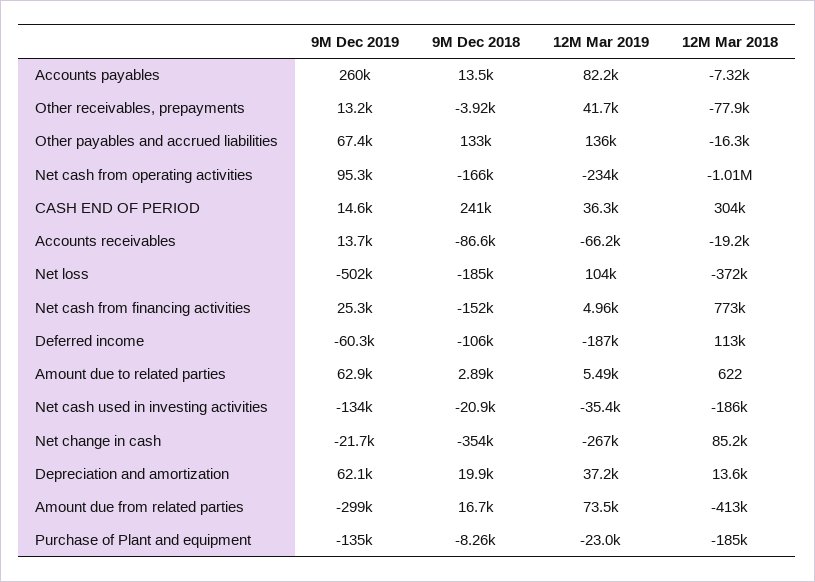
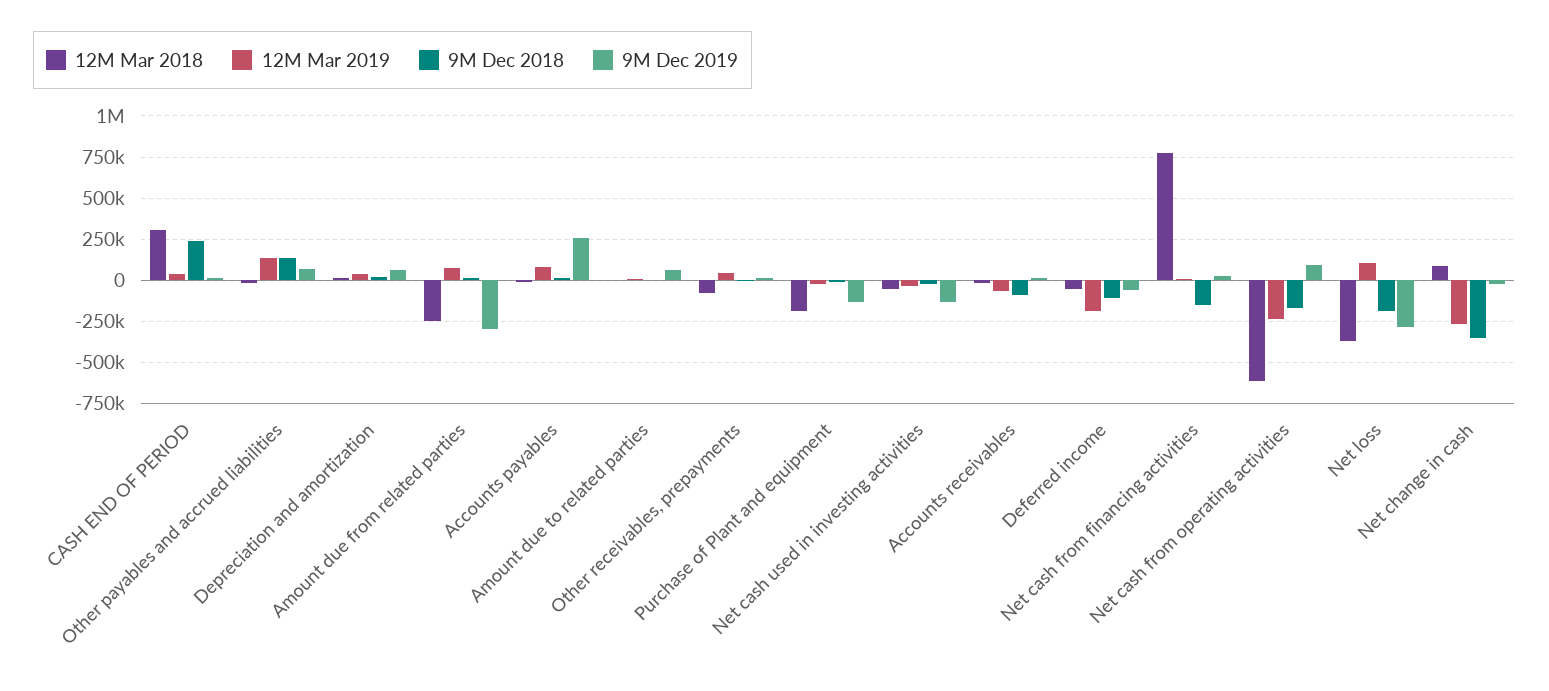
  {
    "9M Dec 2019": {
      "Accounts payables": 260000,
      "Other receivables, prepayments": 13200,
      "Other payables and accrued liabilities": 67400,
      "Net cash from operating activities": 95300,
      "CASH END OF PERIOD": 14600,
      "Accounts receivables": 13700,
-     "Net loss": -502000,
+     "Net loss": -300000,
      "Net cash from financing activities": 25300,
      "Deferred income": -60300,
      "Amount due to related parties": 62900,
      "Net cash used in investing activities": -134000,
      "Net change in cash": -21700,
      "Depreciation and amortization": 62100,
      "Amount due from related parties": -299000,
      "Purchase of Plant and equipment": -135000
    },
    "9M Dec 2018": {
      "Accounts payables": 13500,
      "Other receivables, prepayments": -3920,
      "Other payables and accrued liabilities": 133000,
      "Net cash from operating activities": -166000,
      "CASH END OF PERIOD": 241000,
      "Accounts receivables": -86600,
      "Net loss": -185000,
      "Net cash from financing activities": -152000,
      "Deferred income": -106000,
      "Amount due to related parties": 2890,
      "Net cash used in investing activities": -20900,
      "Net change in cash": -354000,
      "Depreciation and amortization": 19900,
      "Amount due from related parties": 16700,
      "Purchase of Plant and equipment": -8260
    },
    "12M Mar 2019": {
      "Accounts payables": 82200,
      "Other receivables, prepayments": 41700,
      "Other payables and accrued liabilities": 136000,
      "Net cash from operating activities": -234000,
      "CASH END OF PERIOD": 36300,
      "Accounts receivables": -66200,
      "Net loss": 104000,
      "Net cash from financing activities": 4960,
      "Deferred income": -187000,
      "Amount due to related parties": 5490,
      "Net cash used in investing activities": -35400,
      "Net change in cash": -267000,
      "Depreciation and amortization": 37200,
      "Amount due from related parties": 73500,
      "Purchase of Plant and equipment": -23000
    },
    "12M Mar 2018": {
      "Accounts payables": -7320,
      "Other receivables, prepayments": -77900,
      "Other payables and accrued liabilities": -16300,
-     "Net cash from operating activities": -1010000,
+     "Net cash from operating activities": -600000,
      "CASH END OF PERIOD": 304000,
      "Accounts receivables": -19200,
      "Net loss": -372000,
      "Net cash from financing activities": 773000,
-     "Deferred income": 113000,
+     "Deferred income": -50000,
      "Amount due to related parties": 622,
-     "Net cash used in investing activities": -186000,
+     "Net cash used in investing activities": -50000,
      "Net change in cash": 85200,
      "Depreciation and amortization": 13600,
-     "Amount due from related parties": -413000,
+     "Amount due from related parties": -250000,
      "Purchase of Plant and equipment": -185000
    }
  }

